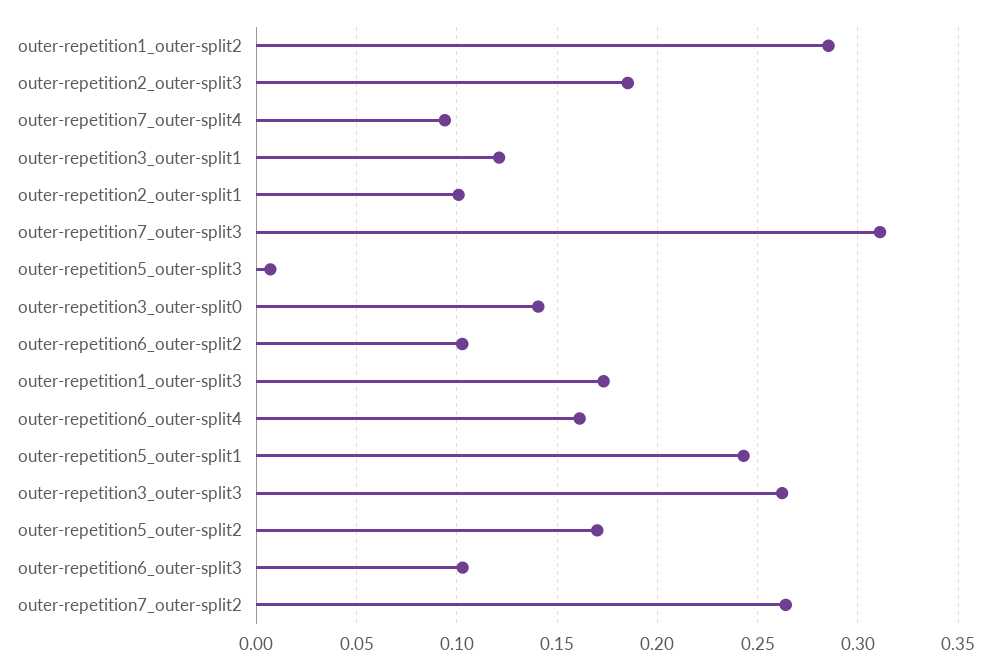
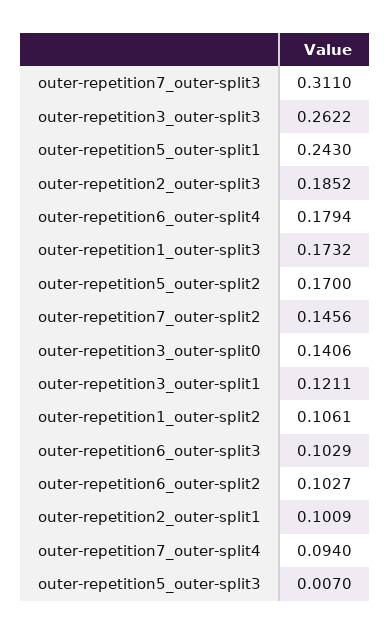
  {
-   "outer-repetition1_outer-split2": 0.285,
+   "outer-repetition1_outer-split2": 0.1061,
    "outer-repetition2_outer-split3": 0.1852,
    "outer-repetition7_outer-split4": 0.094,
    "outer-repetition3_outer-split1": 0.1211,
    "outer-repetition2_outer-split1": 0.1009,
    "outer-repetition7_outer-split3": 0.311,
    "outer-repetition5_outer-split3": 0.007,
    "outer-repetition3_outer-split0": 0.1406,
    "outer-repetition6_outer-split2": 0.1027,
    "outer-repetition1_outer-split3": 0.1732,
-   "outer-repetition6_outer-split4": 0.16,
+   "outer-repetition6_outer-split4": 0.1794,
    "outer-repetition5_outer-split1": 0.243,
    "outer-repetition3_outer-split3": 0.2622,
    "outer-repetition5_outer-split2": 0.17,
    "outer-repetition6_outer-split3": 0.1029,
-   "outer-repetition7_outer-split2": 0.265
+   "outer-repetition7_outer-split2": 0.1456
  }

